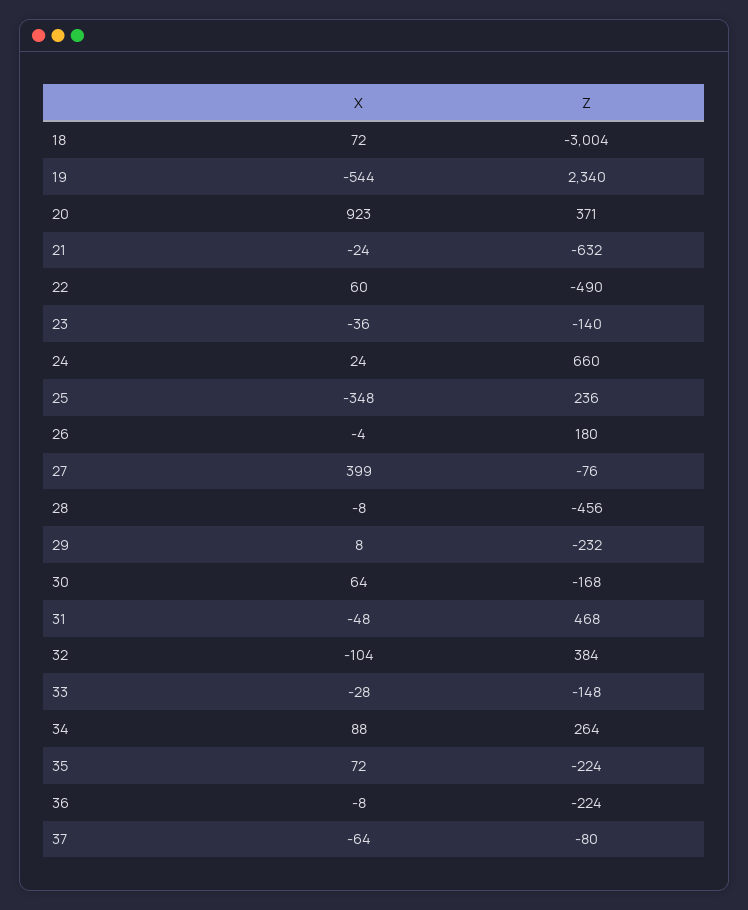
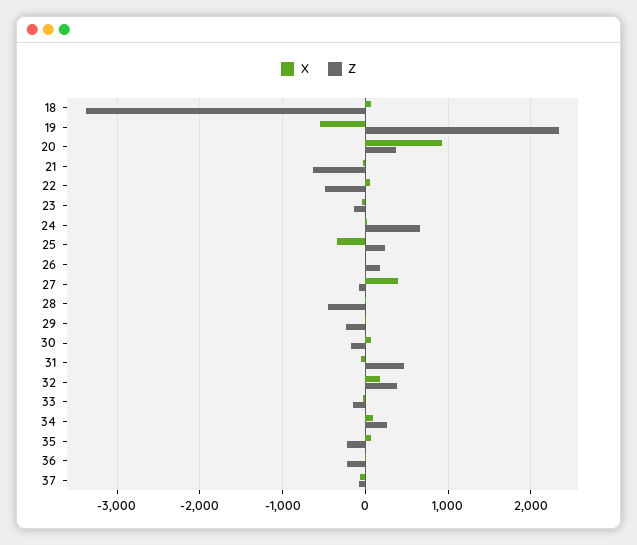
  {
    "X": {
      "18": 72,
      "19": -544,
      "20": 923,
      "21": -24,
      "22": 60,
      "23": -36,
      "24": 24,
      "25": -348,
      "26": -4,
      "27": 399,
      "28": -8,
      "29": 8,
      "30": 64,
      "31": -48,
-     "32": -104,
+     "32": 200,
      "33": -28,
      "34": 88,
      "35": 72,
      "36": -8,
      "37": -64
    },
    "Z": {
-     "18": -3004,
+     "18": -3400,
      "19": 2340,
      "20": 371,
      "21": -632,
      "22": -490,
      "23": -140,
      "24": 660,
      "25": 236,
      "26": 180,
      "27": -76,
      "28": -456,
      "29": -232,
      "30": -168,
      "31": 468,
      "32": 384,
      "33": -148,
      "34": 264,
      "35": -224,
      "36": -224,
      "37": -80
    }
  }

